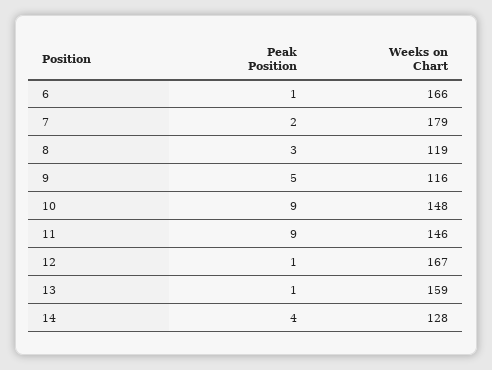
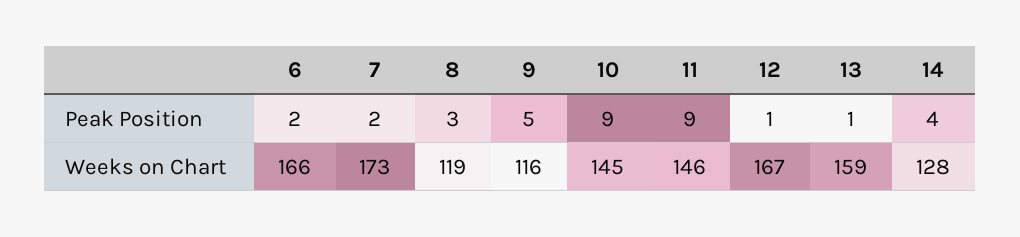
  {
    "Peak Position": {
-     "6": 1,
+     "6": 2,
      "7": 2,
      "8": 3,
      "9": 5,
      "10": 9,
      "11": 9,
      "12": 1,
      "13": 1,
      "14": 4
    },
    "Weeks on Chart": {
      "6": 166,
-     "7": 179,
+     "7": 173,
      "8": 119,
      "9": 116,
-     "10": 148,
+     "10": 145,
      "11": 146,
      "12": 167,
      "13": 159,
      "14": 128
    }
  }

